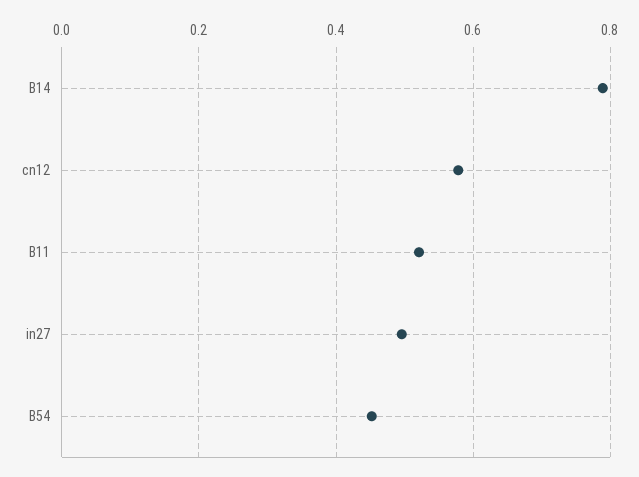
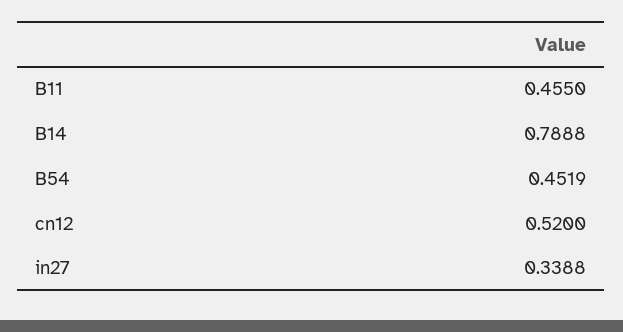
  {
    "B14": 0.7888,
-   "cn12": 0.58,
+   "cn12": 0.52,
-   "B11": 0.52,
+   "B11": 0.455,
-   "in27": 0.5,
+   "in27": 0.3388,
    "B54": 0.4519
  }

